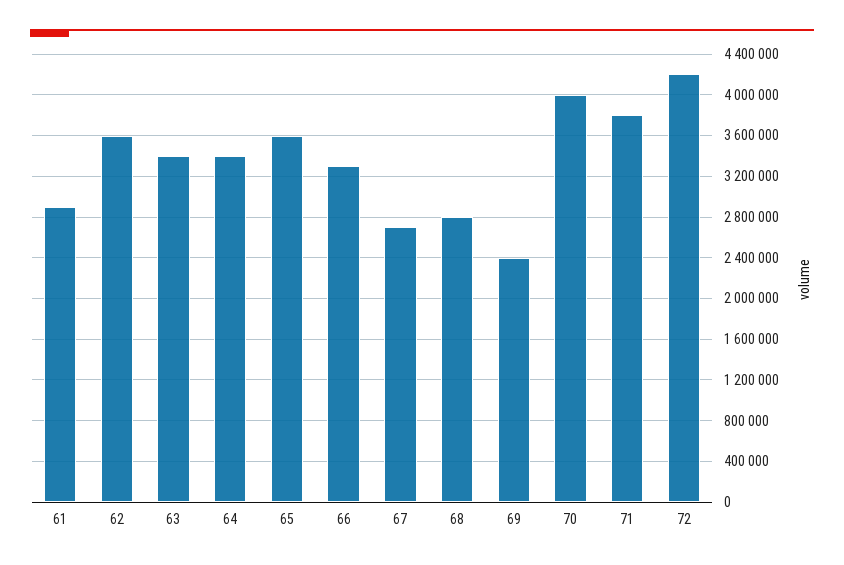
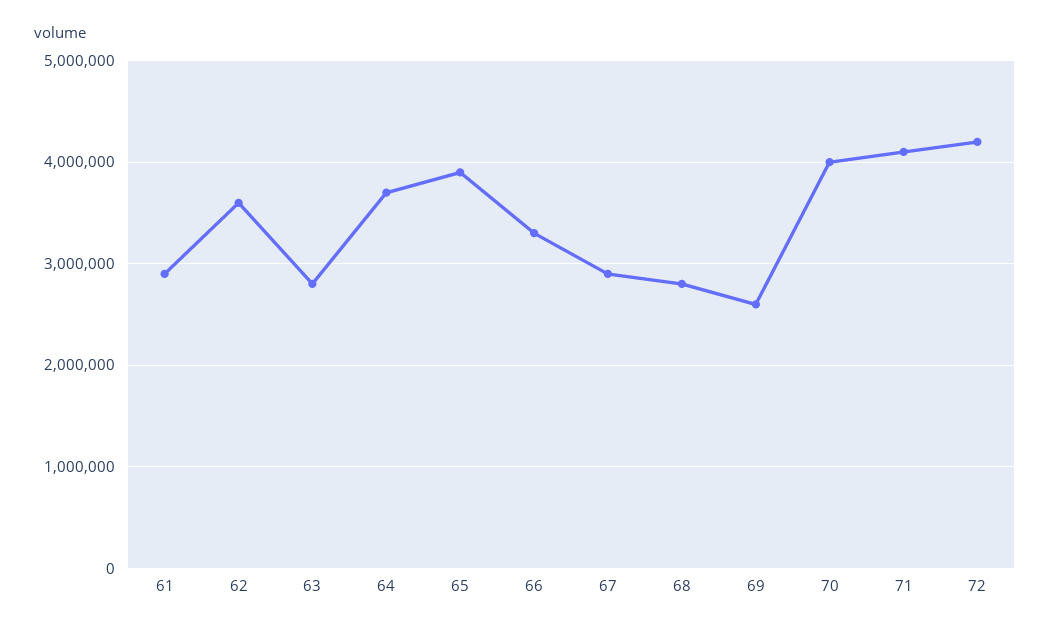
  {
    "61": 2900000,
    "62": 3600000,
-   "63": 3400000,
+   "63": 2800000,
-   "64": 3400000,
+   "64": 3700000,
-   "65": 3600000,
+   "65": 3900000,
    "66": 3300000,
-   "67": 2700000,
+   "67": 2900000,
    "68": 2800000,
-   "69": 2400000,
+   "69": 2600000,
    "70": 4000000,
-   "71": 3800000,
+   "71": 4100000,
    "72": 4200000
  }

